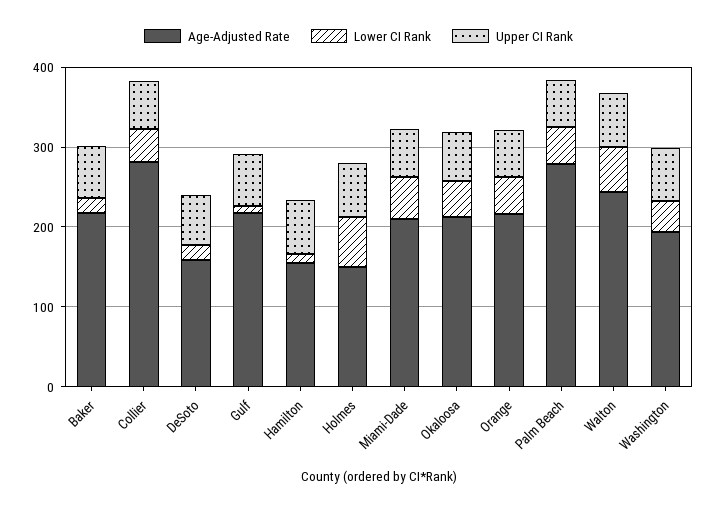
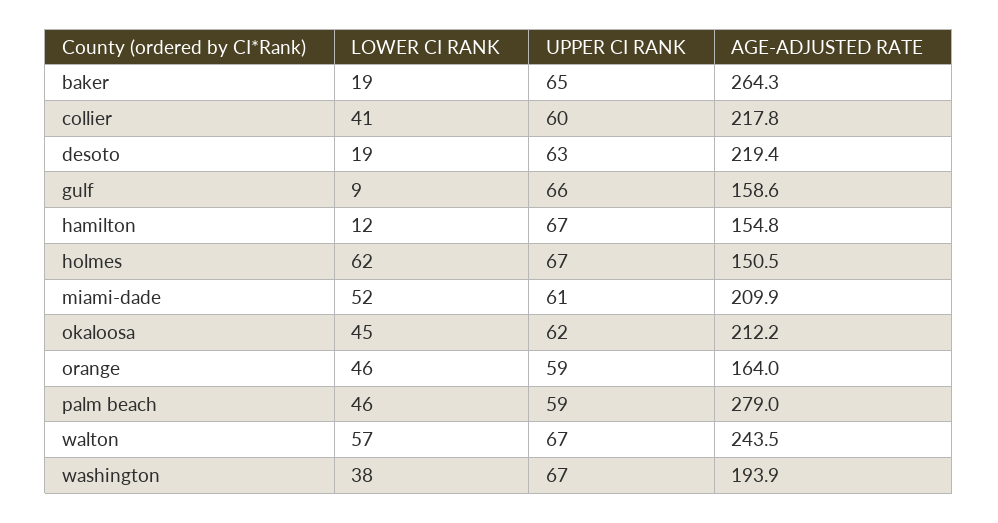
  {
    "Age-Adjusted Rate": {
-     "Baker": 220,
+     "Baker": 264.3,
-     "Collier": 280,
+     "Collier": 217.8,
-     "DeSoto": 160,
+     "DeSoto": 219.4,
-     "Gulf": 220,
+     "Gulf": 158.6,
      "Hamilton": 154.8,
      "Holmes": 150.5,
      "Miami-Dade": 209.9,
      "Okaloosa": 212.2,
-     "Orange": 220,
+     "Orange": 164,
      "Palm Beach": 279,
      "Walton": 243.5,
      "Washington": 193.9
    },
    "Lower CI Rank": {
      "Baker": 19,
      "Collier": 41,
      "DeSoto": 19,
      "Gulf": 9,
      "Hamilton": 12,
      "Holmes": 62,
      "Miami-Dade": 52,
      "Okaloosa": 45,
      "Orange": 46,
      "Palm Beach": 46,
      "Walton": 57,
      "Washington": 38
    },
    "Upper CI Rank": {
      "Baker": 65,
      "Collier": 60,
      "DeSoto": 63,
      "Gulf": 66,
      "Hamilton": 67,
      "Holmes": 67,
      "Miami-Dade": 61,
      "Okaloosa": 62,
      "Orange": 59,
      "Palm Beach": 59,
      "Walton": 67,
      "Washington": 67
    }
  }

